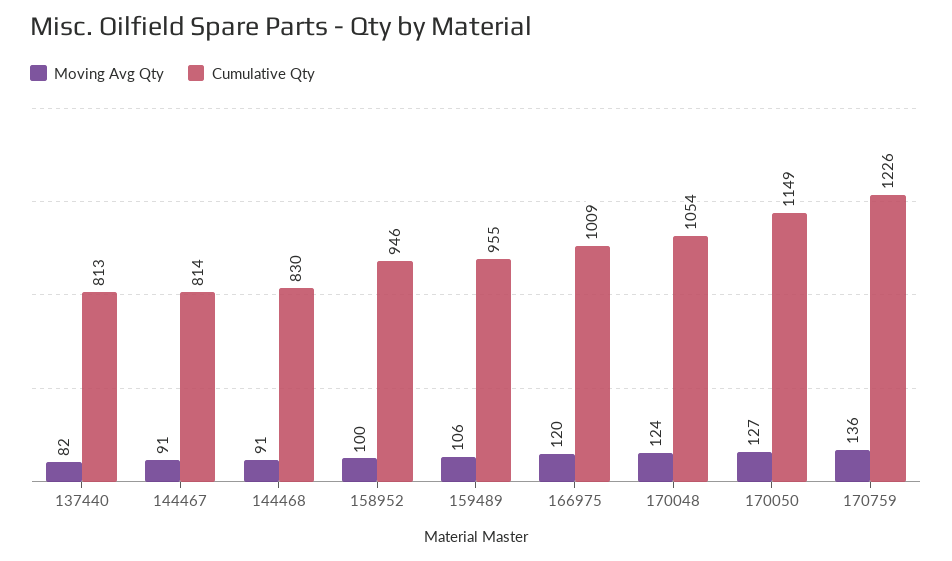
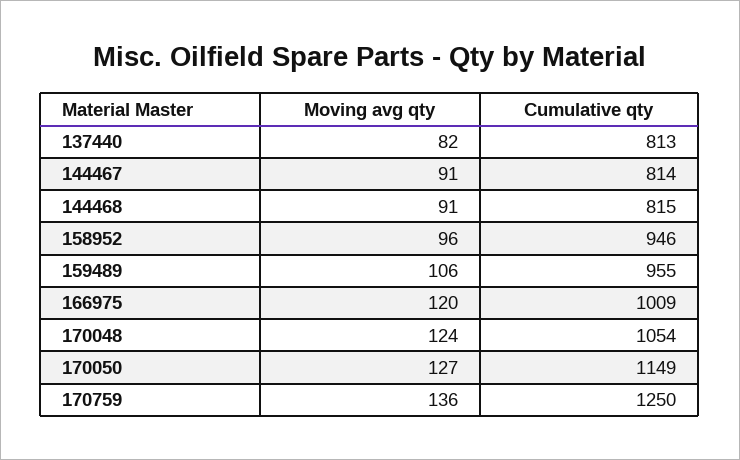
  {
    "Moving Avg Qty": {
      "137440": 82,
      "144467": 91,
      "144468": 91,
-     "158952": 100,
+     "158952": 96,
      "159489": 106,
      "166975": 120,
      "170048": 124,
      "170050": 127,
      "170759": 136
    },
    "Cumulative Qty": {
      "137440": 813,
      "144467": 814,
-     "144468": 830,
+     "144468": 815,
      "158952": 946,
      "159489": 955,
      "166975": 1009,
      "170048": 1054,
      "170050": 1149,
-     "170759": 1226
+     "170759": 1250
    }
  }

